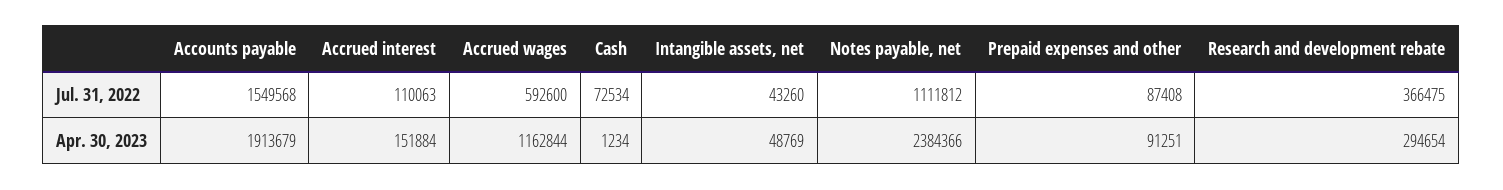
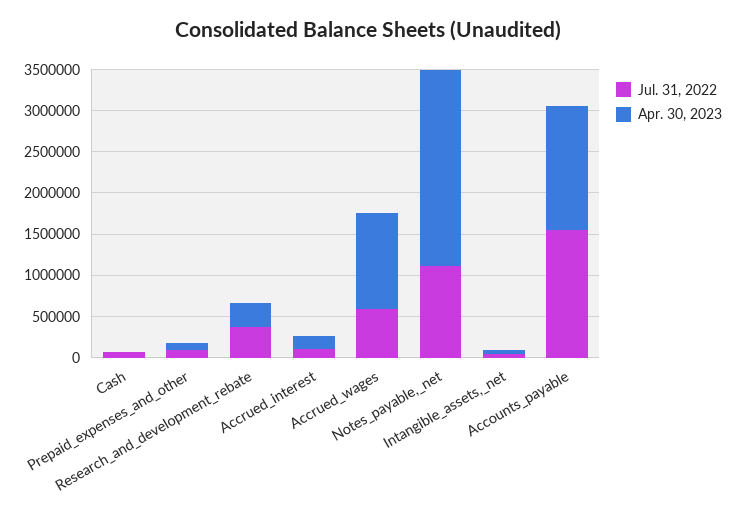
  {
    "Jul. 31, 2022": {
      "Accounts payable": 1549568,
      "Accrued interest": 110063,
      "Accrued wages": 592600,
      "Cash": 72534,
      "Intangible assets, net": 43260,
      "Notes payable, net": 1111812,
      "Prepaid expenses and other": 87408,
      "Research and development rebate": 366475
    },
    "Apr. 30, 2023": {
-     "Accounts payable": 1913679,
+     "Accounts payable": 1500000,
      "Accrued interest": 151884,
      "Accrued wages": 1162844,
      "Cash": 1234,
      "Intangible assets, net": 48769,
      "Notes payable, net": 2384366,
      "Prepaid expenses and other": 91251,
      "Research and development rebate": 294654
    }
  }

